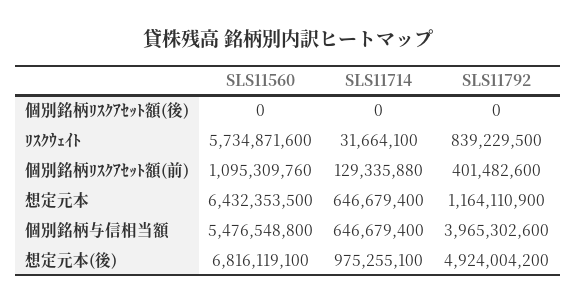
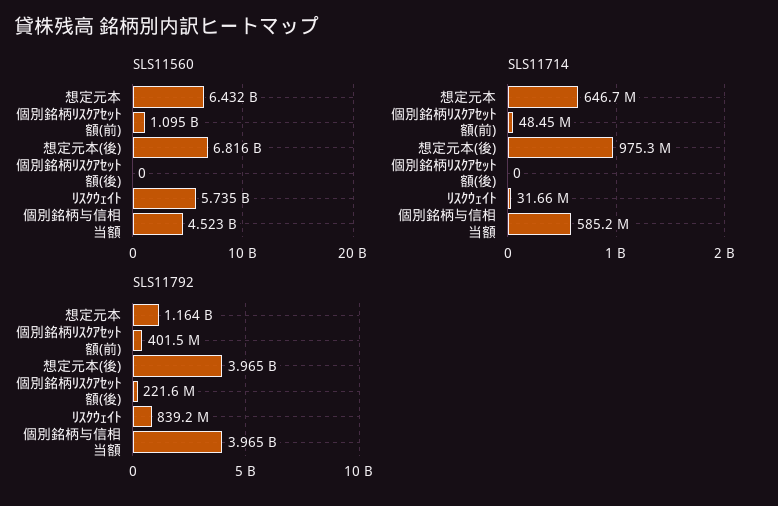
  {
    "SLS11560": {
      "個別銘柄ﾘｽｸｱｾｯﾄ額(後)": 0,
      "ﾘｽｸｳｪｲﾄ": 5734871600,
      "個別銘柄ﾘｽｸｱｾｯﾄ額(前)": 1095309760,
      "想定元本": 6432353500,
-     "個別銘柄与信相当額": 5476548800,
+     "個別銘柄与信相当額": 4523000000,
      "想定元本(後)": 6816119100
    },
    "SLS11714": {
      "個別銘柄ﾘｽｸｱｾｯﾄ額(後)": 0,
      "ﾘｽｸｳｪｲﾄ": 31664100,
-     "個別銘柄ﾘｽｸｱｾｯﾄ額(前)": 129335880,
+     "個別銘柄ﾘｽｸｱｾｯﾄ額(前)": 48450000,
      "想定元本": 646679400,
-     "個別銘柄与信相当額": 646679400,
+     "個別銘柄与信相当額": 585200000,
      "想定元本(後)": 975255100
    },
    "SLS11792": {
-     "個別銘柄ﾘｽｸｱｾｯﾄ額(後)": 0,
+     "個別銘柄ﾘｽｸｱｾｯﾄ額(後)": 221600000,
      "ﾘｽｸｳｪｲﾄ": 839229500,
      "個別銘柄ﾘｽｸｱｾｯﾄ額(前)": 401482600,
      "想定元本": 1164110900,
      "個別銘柄与信相当額": 3965302600,
-     "想定元本(後)": 4924004200
+     "想定元本(後)": 3965000000
    }
  }

